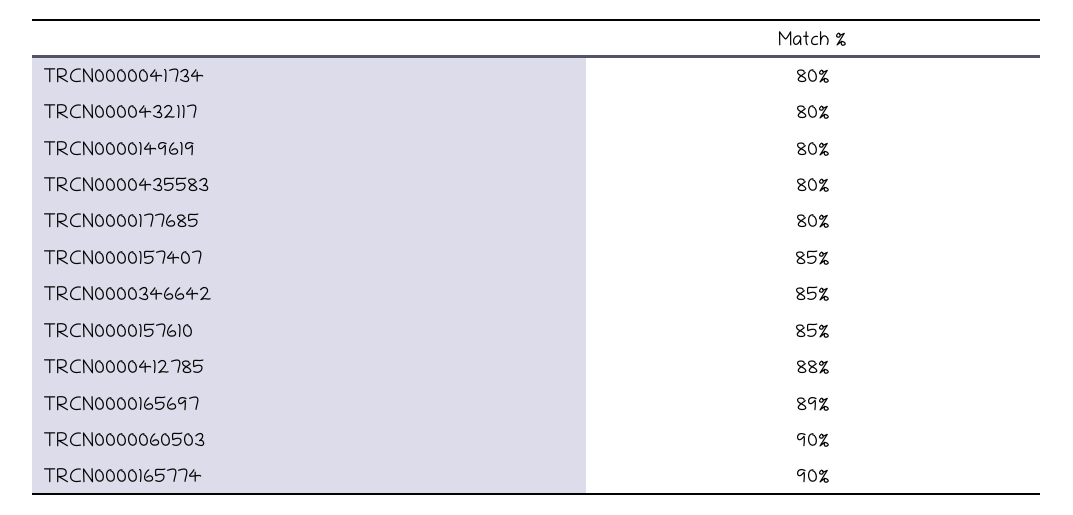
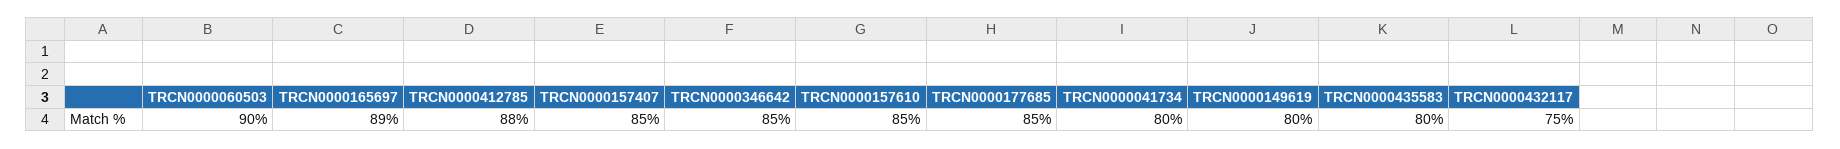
  {
    "TRCN0000041734": 80,
-   "TRCN0000432117": 80,
+   "TRCN0000432117": 75,
    "TRCN0000149619": 80,
    "TRCN0000435583": 80,
-   "TRCN0000177685": 80,
+   "TRCN0000177685": 85,
    "TRCN0000157407": 85,
    "TRCN0000346642": 85,
    "TRCN0000157610": 85,
    "TRCN0000412785": 88,
    "TRCN0000165697": 89,
-   "TRCN0000060503": 90,
+   "TRCN0000060503": 90
-   "TRCN0000165774": 90
  }

